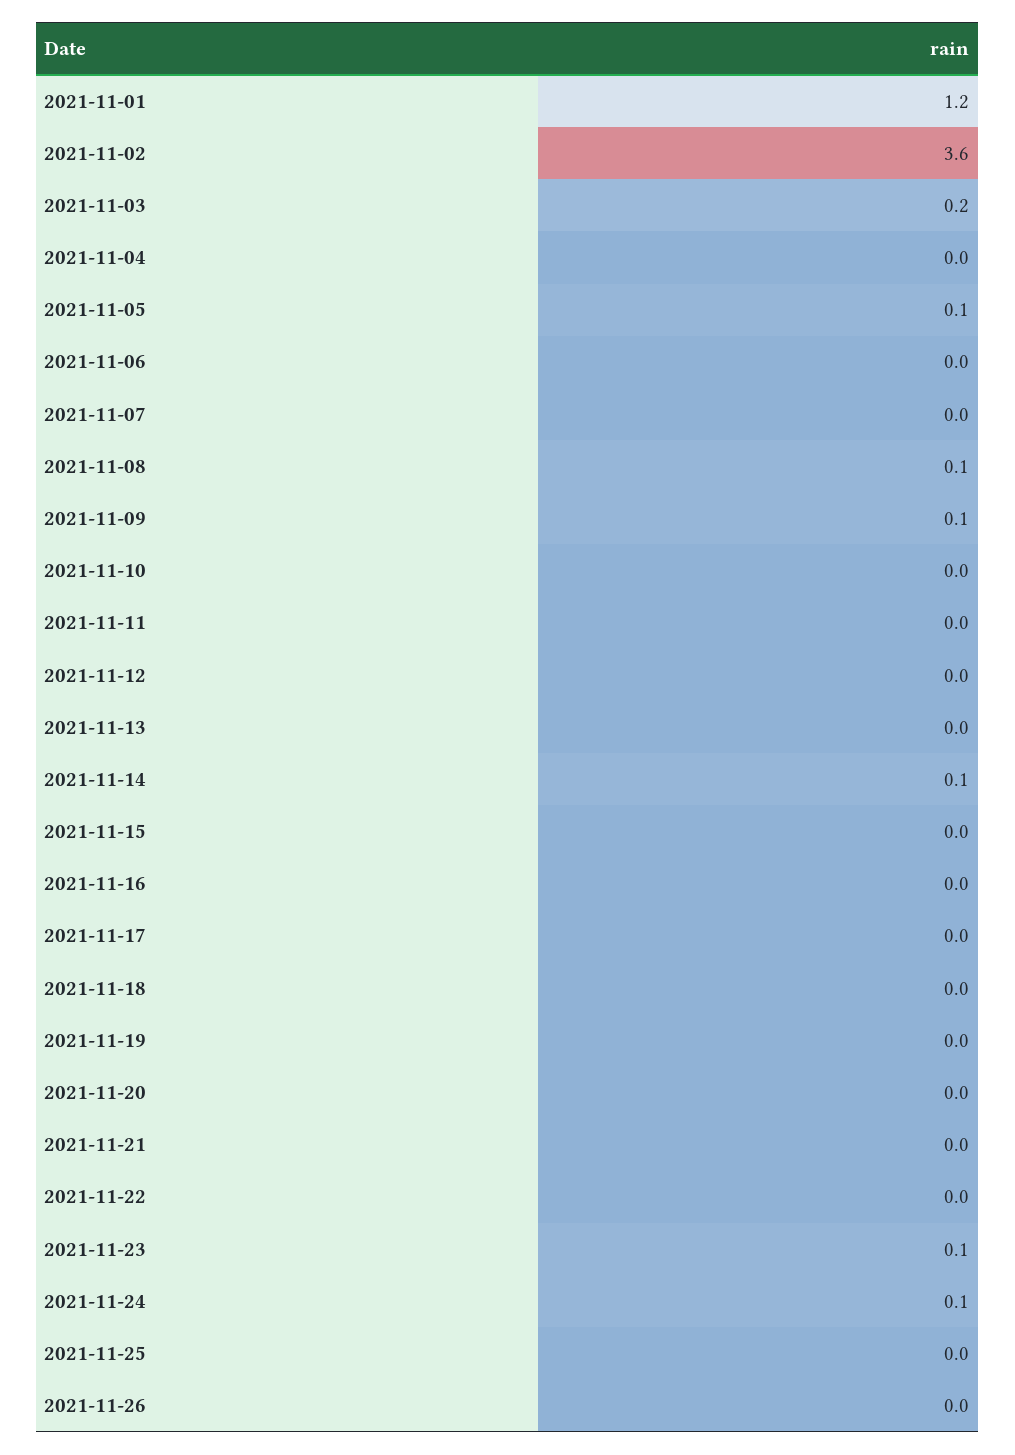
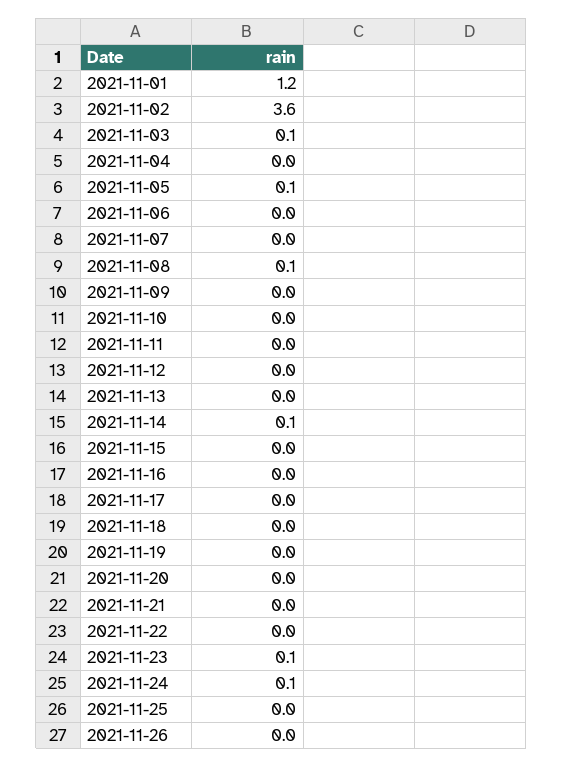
  {
    "2021-11-01": 1.2,
    "2021-11-02": 3.6,
-   "2021-11-03": 0.2,
+   "2021-11-03": 0.1,
    "2021-11-04": 0,
    "2021-11-05": 0.1,
    "2021-11-06": 0,
    "2021-11-07": 0,
    "2021-11-08": 0.1,
-   "2021-11-09": 0.1,
+   "2021-11-09": 0,
    "2021-11-10": 0,
    "2021-11-11": 0,
    "2021-11-12": 0,
    "2021-11-13": 0,
    "2021-11-14": 0.1,
    "2021-11-15": 0,
    "2021-11-16": 0,
    "2021-11-17": 0,
    "2021-11-18": 0,
    "2021-11-19": 0,
    "2021-11-20": 0,
    "2021-11-21": 0,
    "2021-11-22": 0,
    "2021-11-23": 0.1,
    "2021-11-24": 0.1,
    "2021-11-25": 0,
    "2021-11-26": 0
  }

